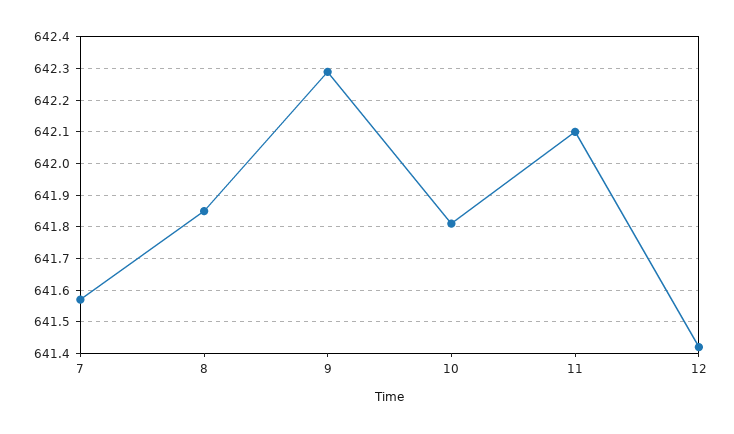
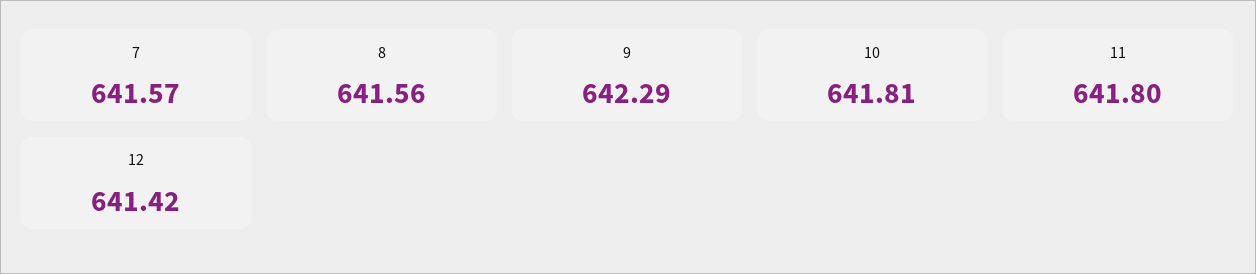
  {
    "7": 641.57,
-   "8": 641.85,
+   "8": 641.56,
    "9": 642.29,
    "10": 641.81,
-   "11": 642.1,
+   "11": 641.8,
    "12": 641.42
  }

